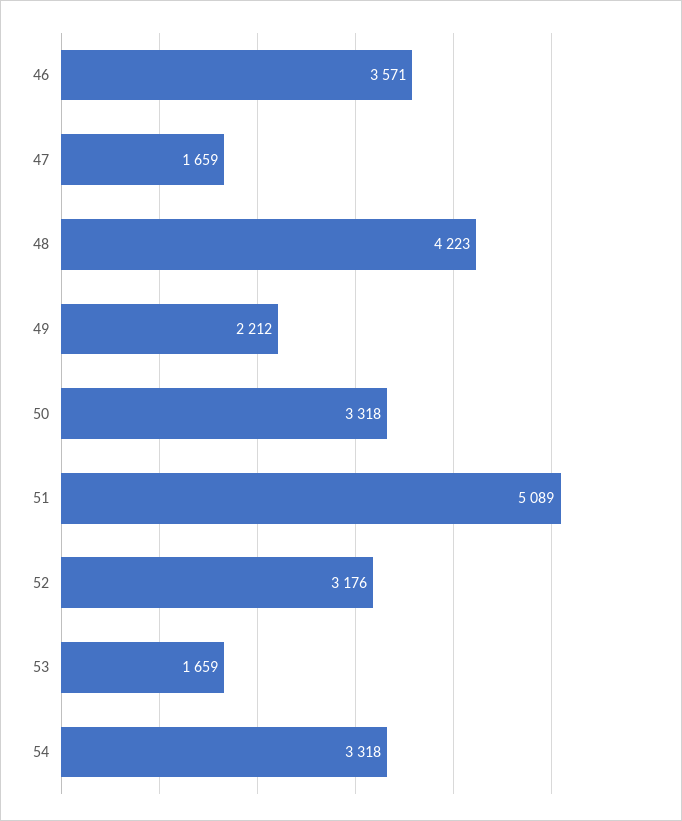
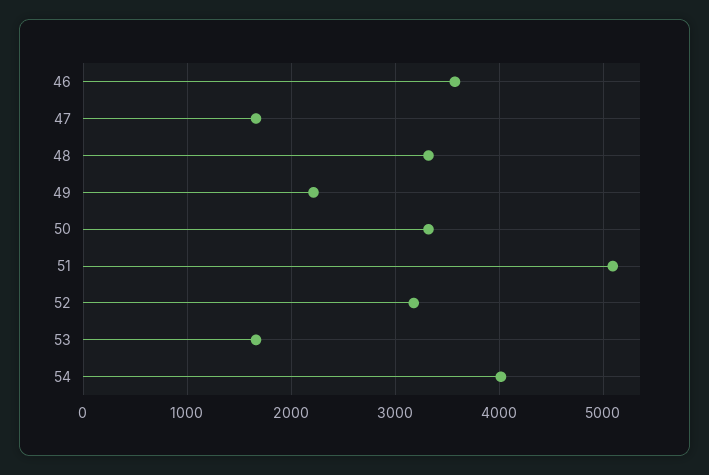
  {
    "46": 3571,
    "47": 1659,
-   "48": 4223,
+   "48": 3300,
    "49": 2212,
    "50": 3318,
    "51": 5089,
    "52": 3176,
    "53": 1659,
-   "54": 3318
+   "54": 4000
  }

